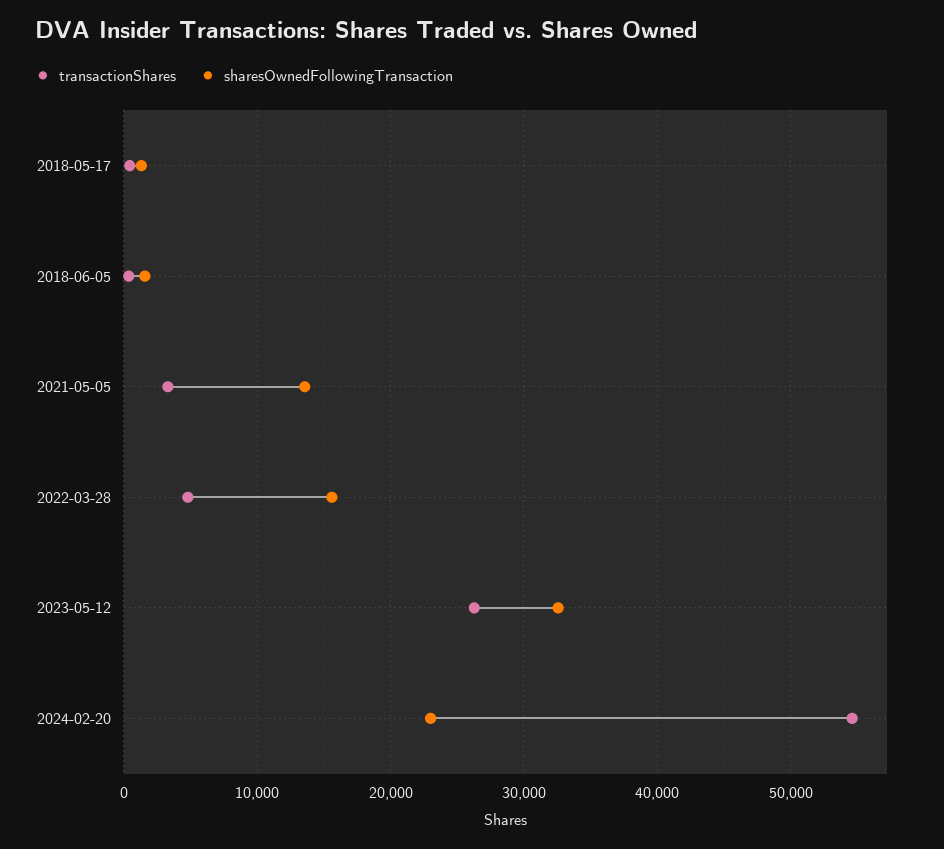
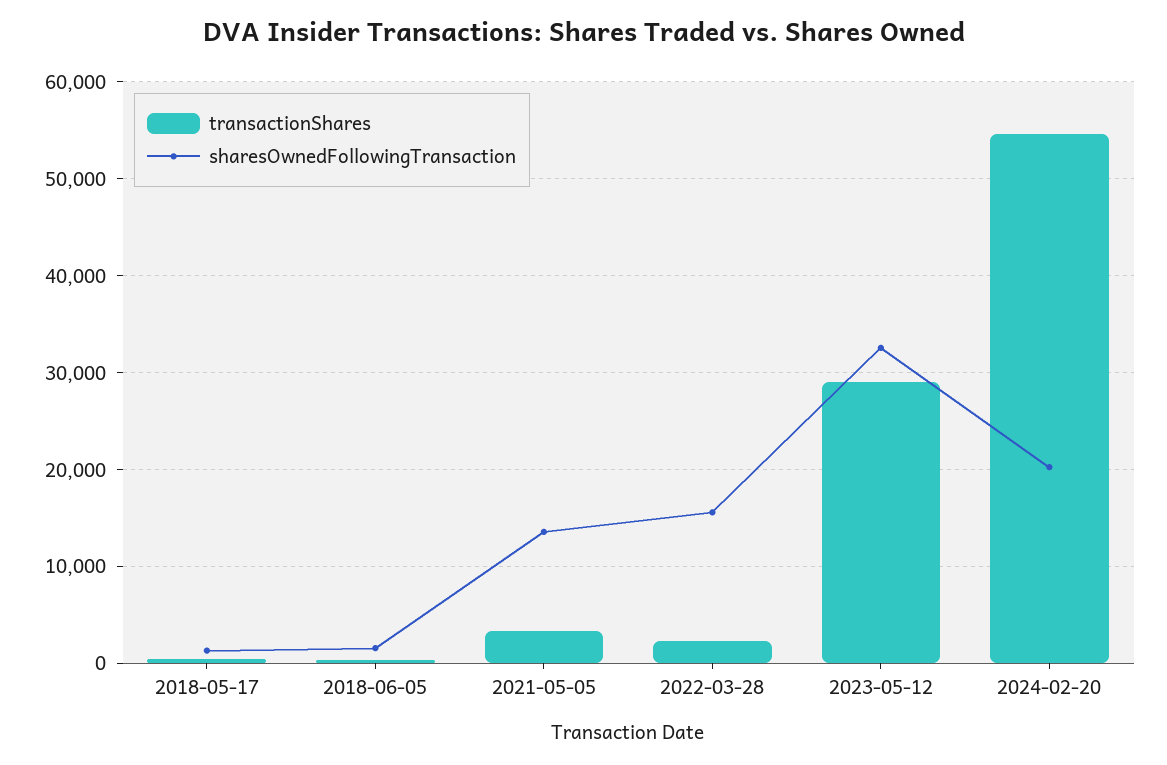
  {
    "transactionShares": {
      "2018-05-17": 0,
      "2018-06-05": 0,
      "2021-05-05": 3000,
-     "2022-03-28": 5000,
+     "2022-03-28": 2000,
-     "2023-05-12": 26000,
+     "2023-05-12": 29000,
      "2024-02-20": 55000
    },
    "sharesOwnedFollowingTransaction": {
      "2018-05-17": 1000,
      "2018-06-05": 2000,
      "2021-05-05": 14000,
      "2022-03-28": 16000,
      "2023-05-12": 33000,
-     "2024-02-20": 23000
+     "2024-02-20": 20000
    }
  }

